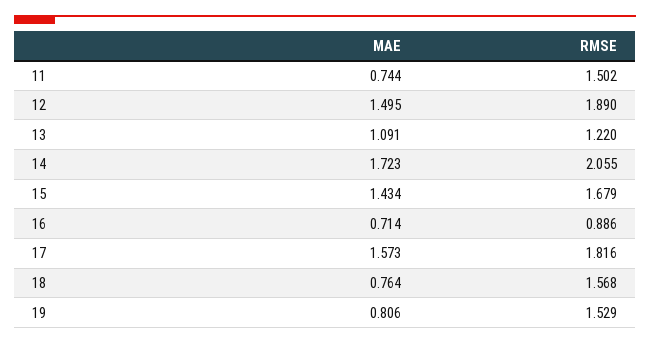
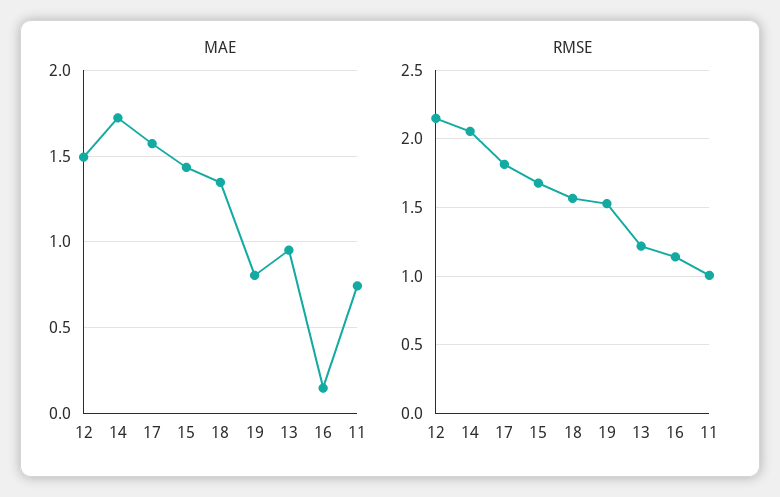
  {
    "MAE": {
      "11": 0.744,
      "12": 1.495,
-     "13": 1.091,
+     "13": 0.95,
      "14": 1.723,
      "15": 1.434,
-     "16": 0.714,
+     "16": 0.15,
      "17": 1.573,
-     "18": 0.764,
+     "18": 1.35,
      "19": 0.806
    },
    "RMSE": {
-     "11": 1.502,
+     "11": 1,
-     "12": 1.89,
+     "12": 2.15,
      "13": 1.22,
      "14": 2.055,
      "15": 1.679,
-     "16": 0.886,
+     "16": 1.15,
      "17": 1.816,
      "18": 1.568,
      "19": 1.529
    }
  }

